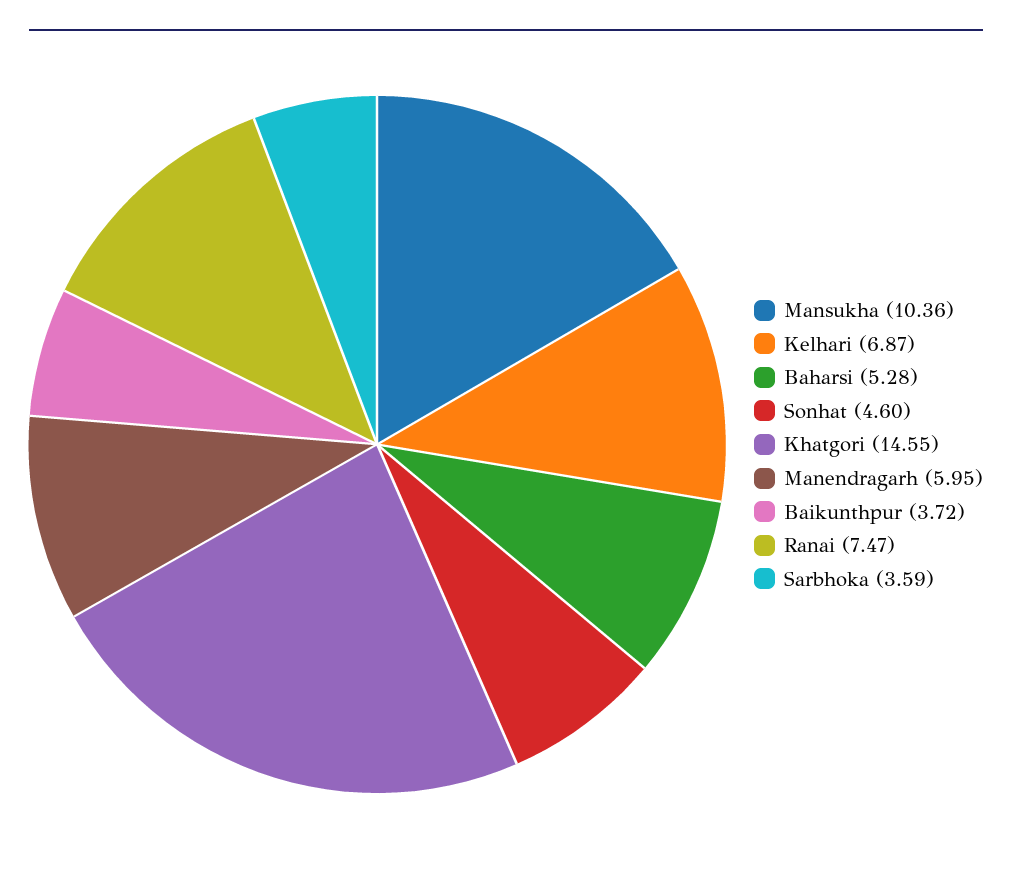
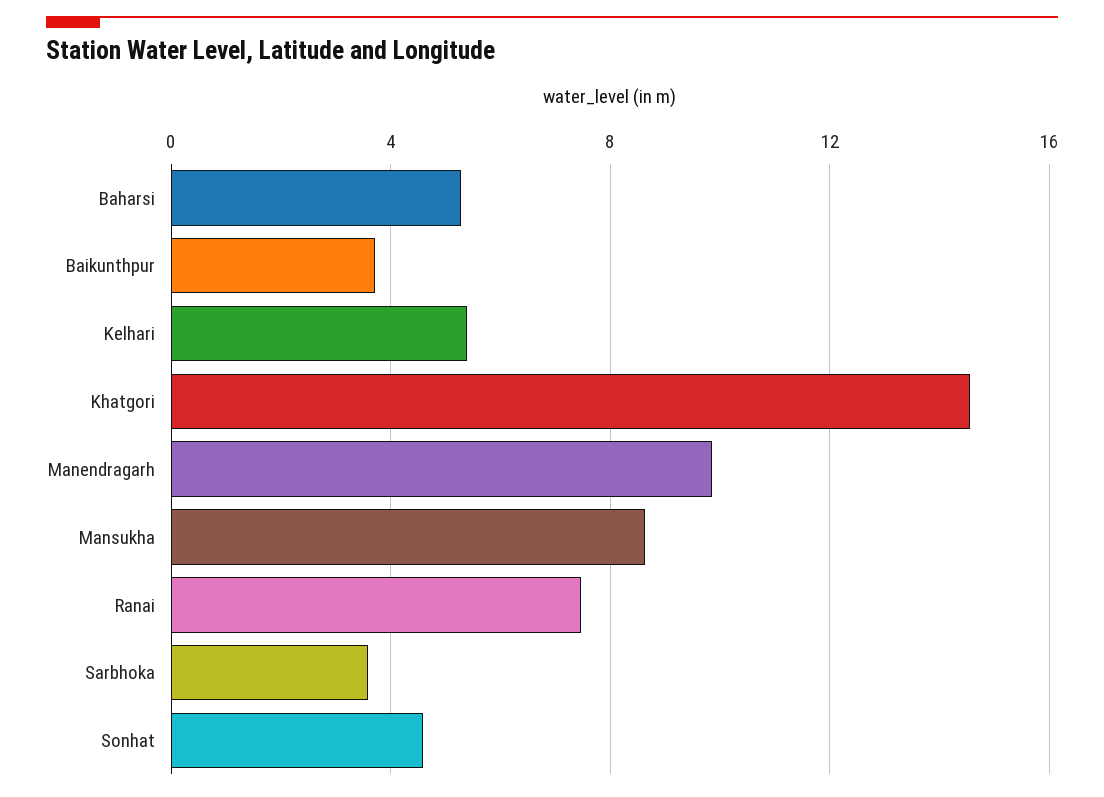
  {
-   "Mansukha": 10.36,
+   "Mansukha": 8.5,
-   "Kelhari": 6.87,
+   "Kelhari": 5.5,
    "Baharsi": 5.28,
    "Sonhat": 4.6,
    "Khatgori": 14.55,
-   "Manendragarh": 5.95,
+   "Manendragarh": 10,
    "Baikunthpur": 3.72,
    "Ranai": 7.47,
    "Sarbhoka": 3.59
  }

